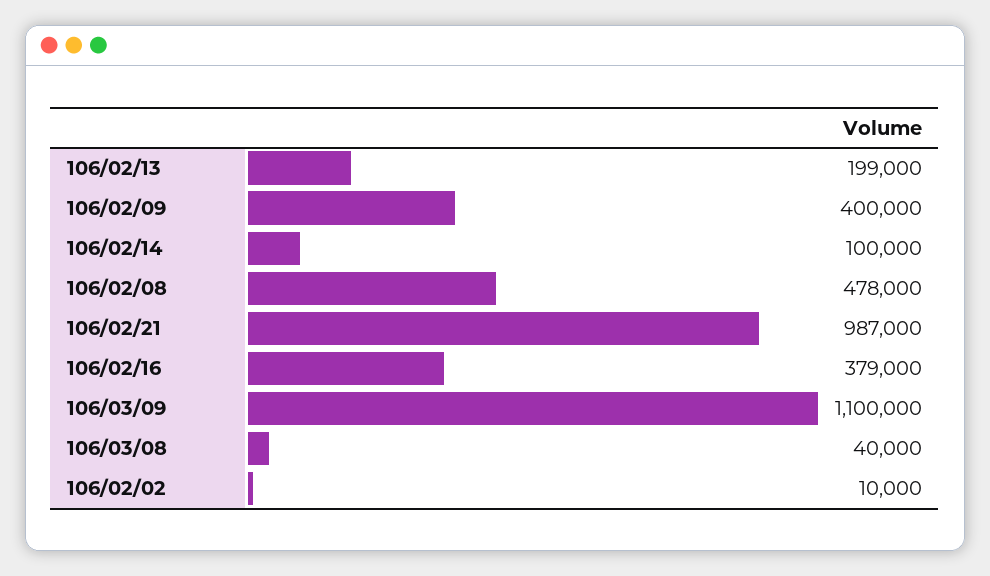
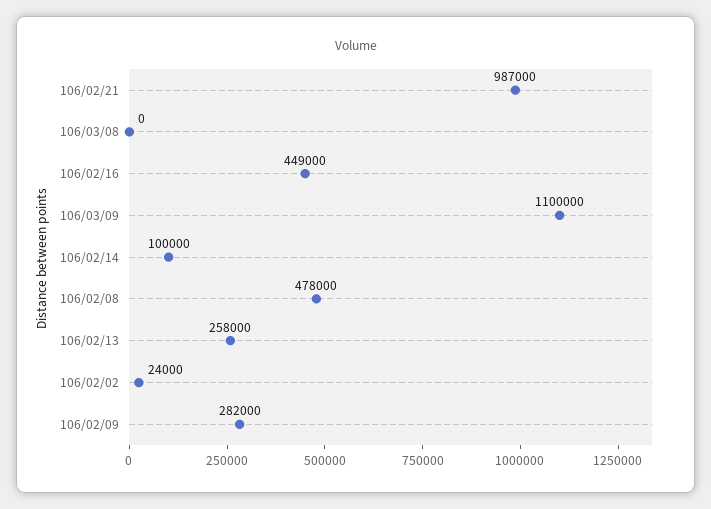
  {
-   "106/02/13": 199000,
+   "106/02/13": 258000,
-   "106/02/09": 400000,
+   "106/02/09": 282000,
    "106/02/14": 100000,
    "106/02/08": 478000,
    "106/02/21": 987000,
-   "106/02/16": 379000,
+   "106/02/16": 449000,
    "106/03/09": 1100000,
-   "106/03/08": 40000,
+   "106/03/08": 0,
-   "106/02/02": 10000
+   "106/02/02": 24000
  }

